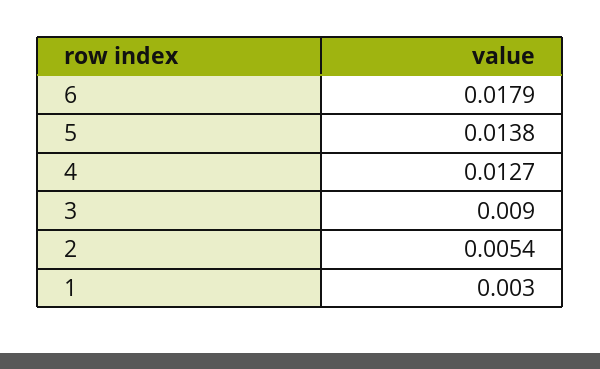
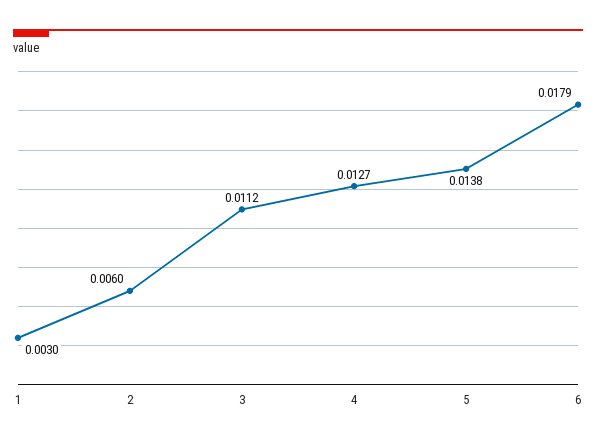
  {
    "6": 0.0179,
    "5": 0.0138,
    "4": 0.0127,
-   "3": 0.009,
+   "3": 0.0112,
-   "2": 0.0054,
+   "2": 0.006,
    "1": 0.003
  }

